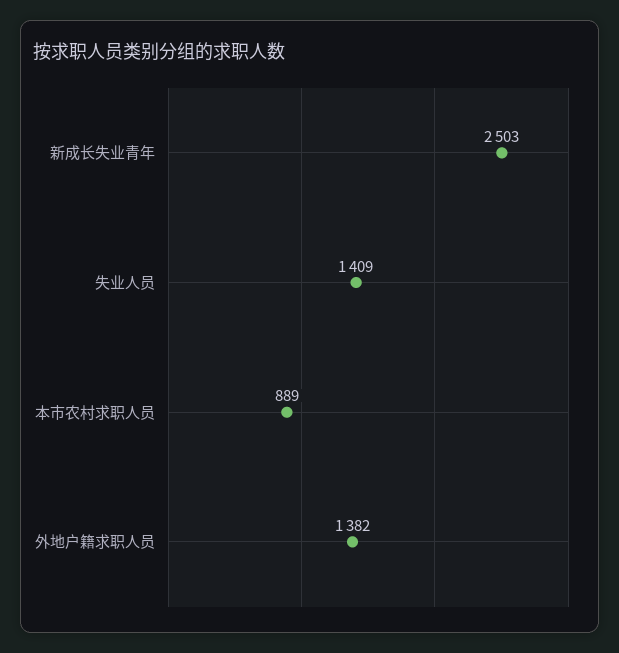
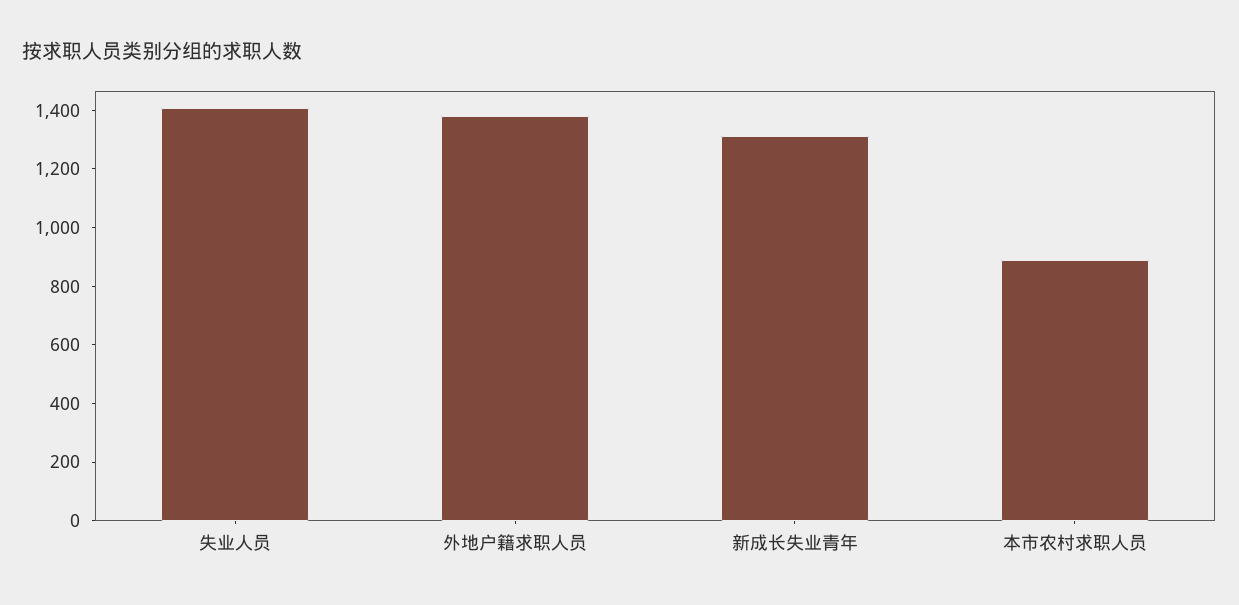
  {
-   "新成长失业青年": 2503,
+   "新成长失业青年": 1300,
    "失业人员": 1409,
    "本市农村求职人员": 889,
    "外地户籍求职人员": 1382
  }

